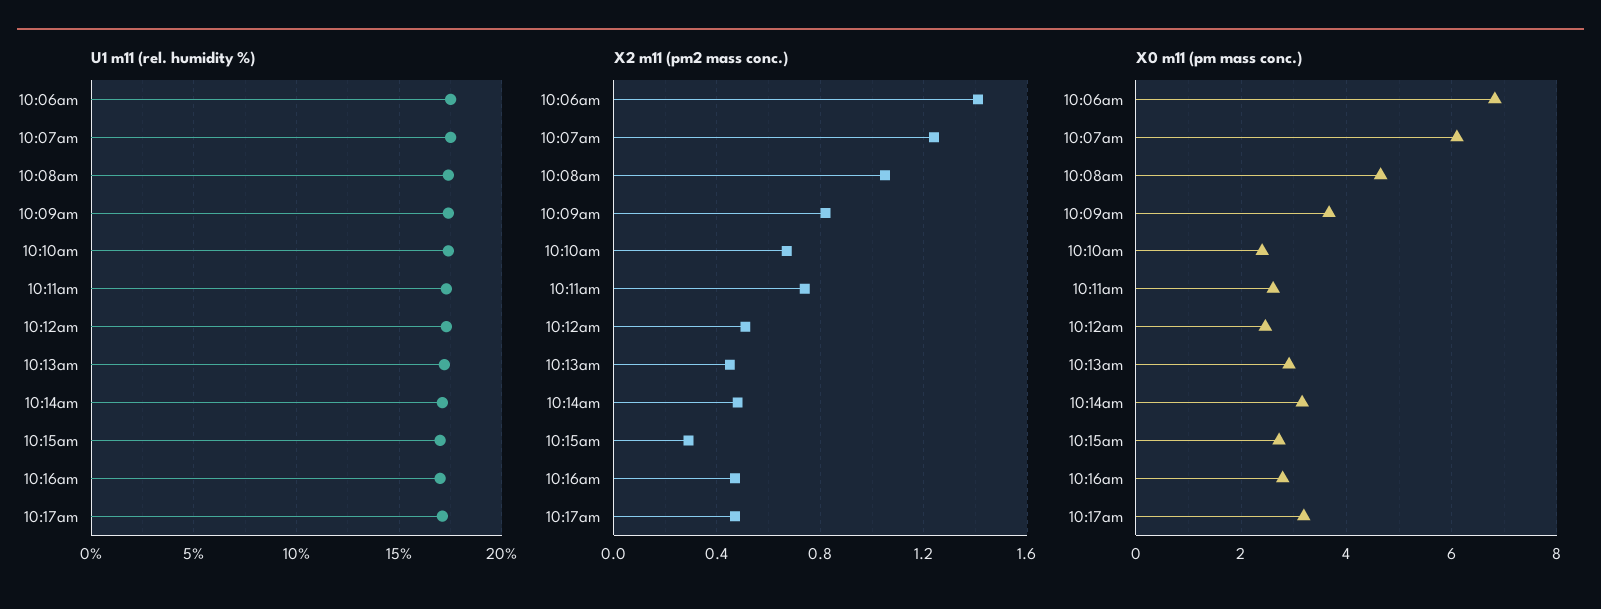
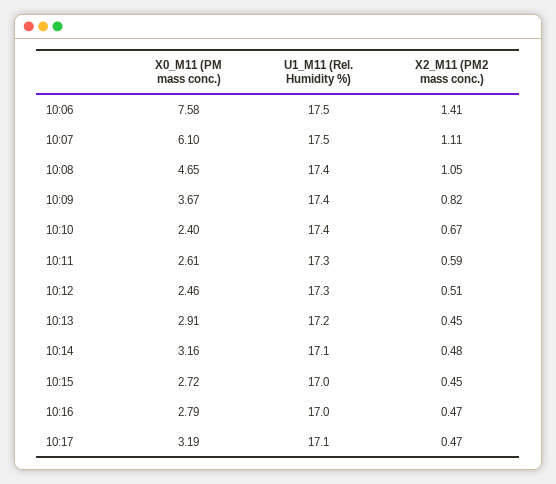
  {
    "U1 m11 (rel. humidity %)": {
      "10:06am": 17.5,
      "10:07am": 17.5,
      "10:08am": 17.4,
      "10:09am": 17.4,
      "10:10am": 17.4,
      "10:11am": 17.3,
      "10:12am": 17.3,
      "10:13am": 17.2,
      "10:14am": 17.1,
      "10:15am": 17,
      "10:16am": 17,
      "10:17am": 17.1
    },
    "X2 m11 (pm2 mass conc.)": {
      "10:06am": 1.41,
-     "10:07am": 1.25,
+     "10:07am": 1.11,
      "10:08am": 1.05,
      "10:09am": 0.82,
      "10:10am": 0.67,
-     "10:11am": 0.75,
+     "10:11am": 0.59,
      "10:12am": 0.51,
      "10:13am": 0.45,
      "10:14am": 0.48,
-     "10:15am": 0.3,
+     "10:15am": 0.45,
      "10:16am": 0.47,
      "10:17am": 0.47
    },
    "X0 m11 (pm mass conc.)": {
-     "10:06am": 6.8,
+     "10:06am": 7.58,
      "10:07am": 6.1,
      "10:08am": 4.65,
      "10:09am": 3.67,
      "10:10am": 2.4,
      "10:11am": 2.61,
      "10:12am": 2.46,
      "10:13am": 2.91,
      "10:14am": 3.16,
      "10:15am": 2.72,
      "10:16am": 2.79,
      "10:17am": 3.19
    }
  }

